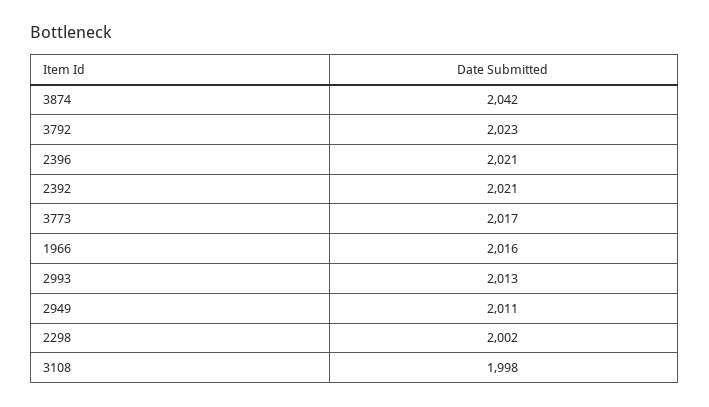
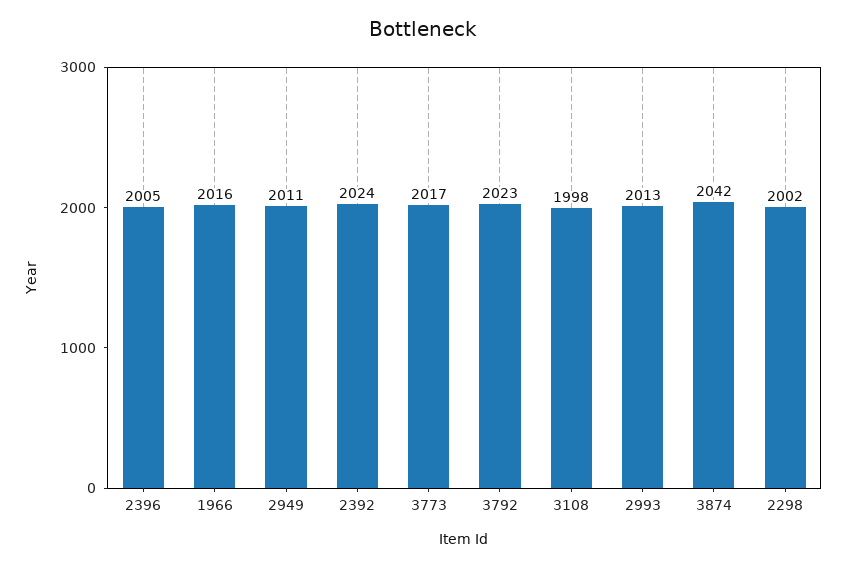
  {
    "3874": 2042,
    "3792": 2023,
-   "2396": 2021,
+   "2396": 2005,
-   "2392": 2021,
+   "2392": 2024,
    "3773": 2017,
    "1966": 2016,
    "2993": 2013,
    "2949": 2011,
    "2298": 2002,
    "3108": 1998
  }

